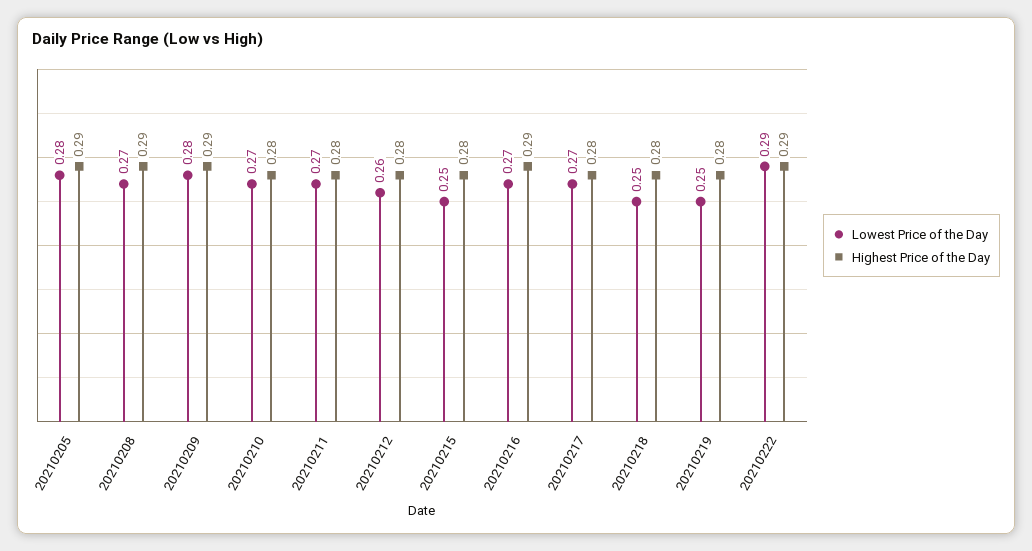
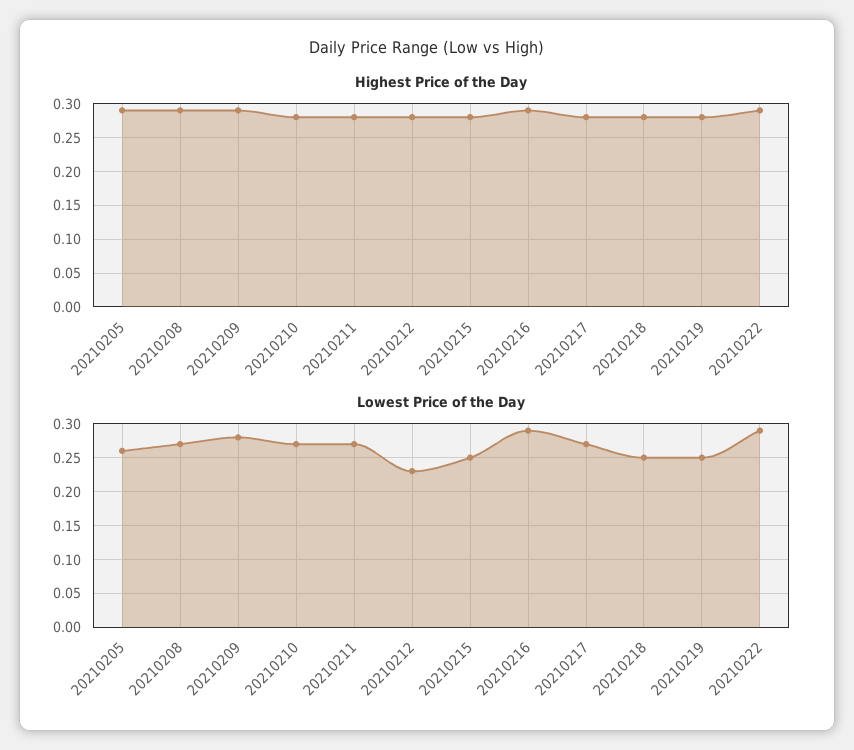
  {
    "Lowest Price of the Day": {
-     "20210205": 0.28,
+     "20210205": 0.26,
      "20210208": 0.27,
      "20210209": 0.28,
      "20210210": 0.27,
      "20210211": 0.27,
-     "20210212": 0.26,
+     "20210212": 0.23,
      "20210215": 0.25,
-     "20210216": 0.27,
+     "20210216": 0.29,
      "20210217": 0.27,
      "20210218": 0.25,
      "20210219": 0.25,
      "20210222": 0.29
    },
    "Highest Price of the Day": {
      "20210205": 0.29,
      "20210208": 0.29,
      "20210209": 0.29,
      "20210210": 0.28,
      "20210211": 0.28,
      "20210212": 0.28,
      "20210215": 0.28,
      "20210216": 0.29,
      "20210217": 0.28,
      "20210218": 0.28,
      "20210219": 0.28,
      "20210222": 0.29
    }
  }

